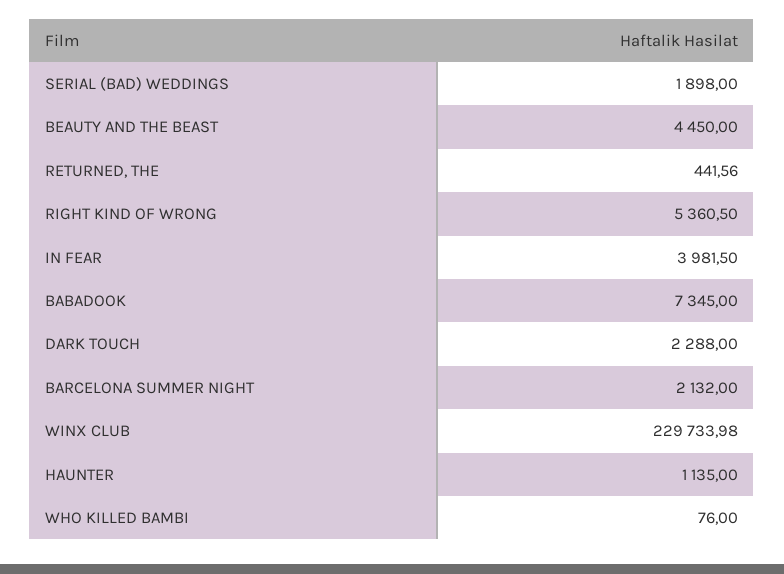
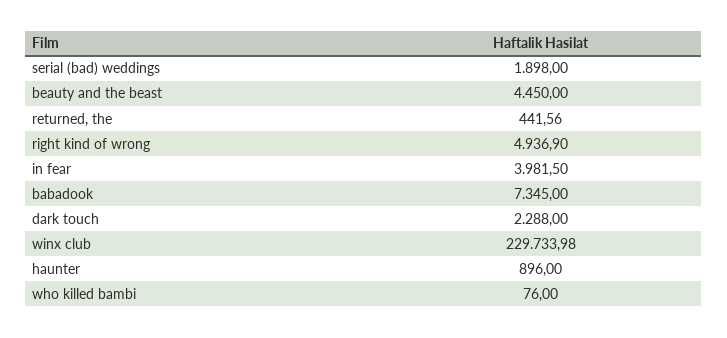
  {
    "SERIAL (BAD) WEDDINGS": 1898,
    "BEAUTY AND THE BEAST": 4450,
    "RETURNED, THE": 441.56,
-   "RIGHT KIND OF WRONG": 5360.5,
+   "RIGHT KIND OF WRONG": 4936.9,
    "IN FEAR": 3981.5,
    "BABADOOK": 7345,
    "DARK TOUCH": 2288,
-   "BARCELONA SUMMER NIGHT": 2132,
    "WINX CLUB": 229733.98,
-   "HAUNTER": 1135,
+   "HAUNTER": 896,
    "WHO KILLED BAMBI": 76
  }

